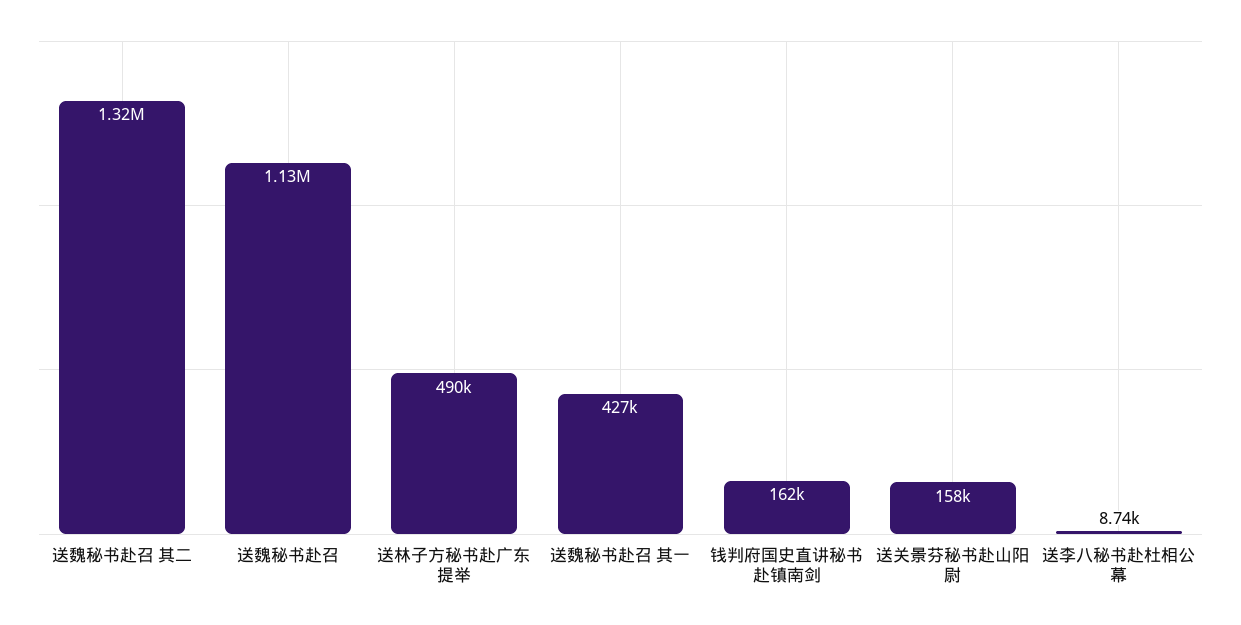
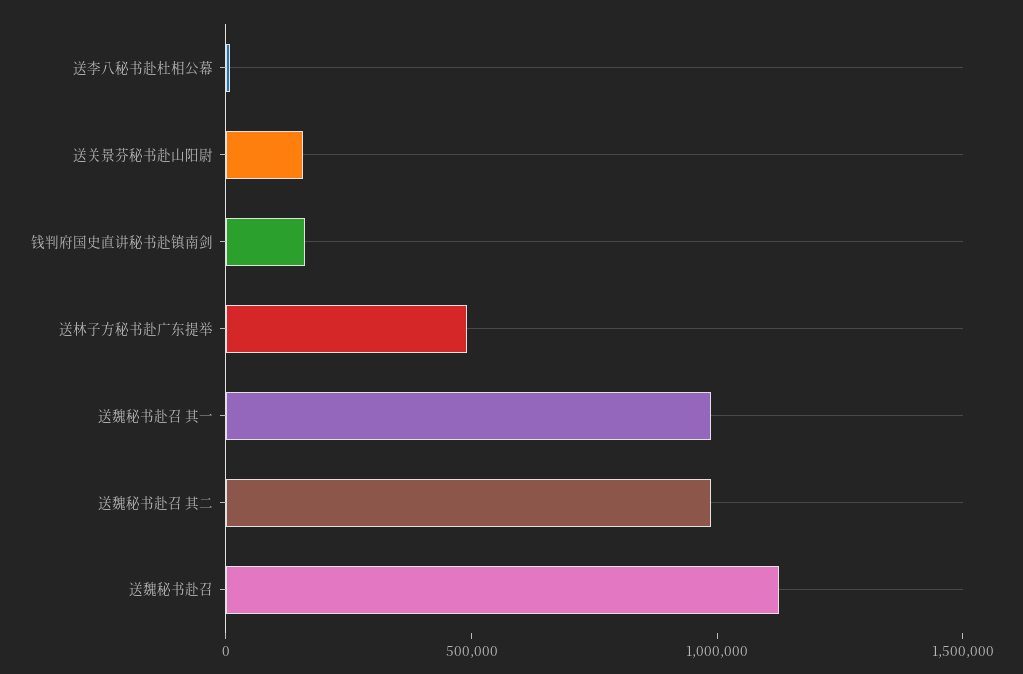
  {
-   "送魏秘书赴召 其二": 1320000,
+   "送魏秘书赴召 其二": 1000000,
    "送魏秘书赴召": 1130000,
    "送林子方秘书赴广东提举": 490000,
-   "送魏秘书赴召 其一": 427000,
+   "送魏秘书赴召 其一": 1000000,
    "钱判府国史直讲秘书赴镇南剑": 162000,
    "送关景芬秘书赴山阳尉": 158000,
    "送李八秘书赴杜相公幕": 8740
  }

